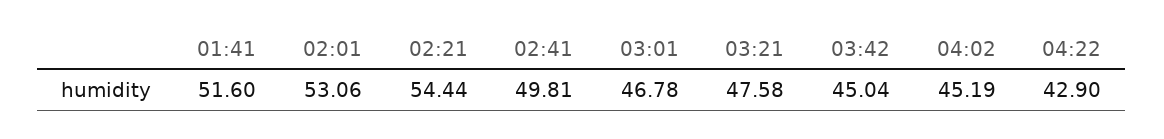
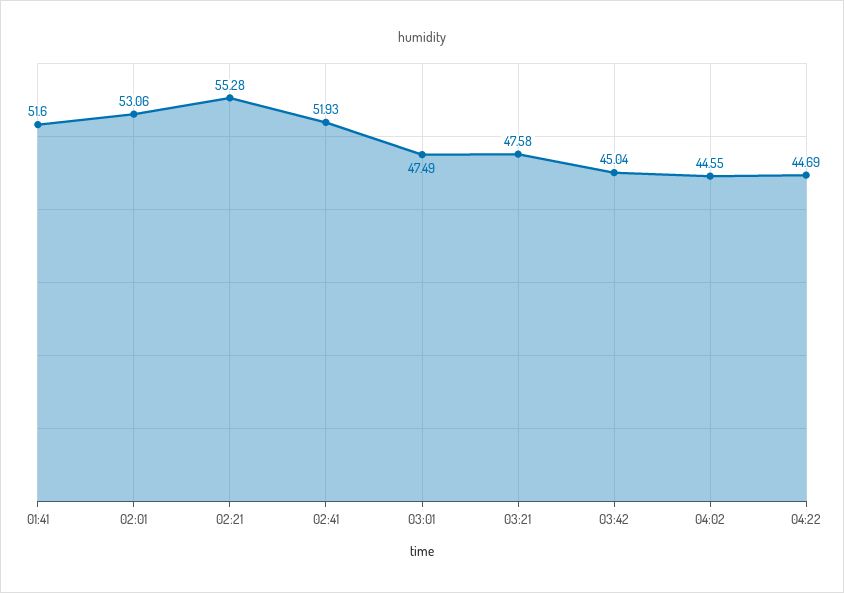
  {
    "01:41": 51.6,
    "02:01": 53.06,
-   "02:21": 54.44,
+   "02:21": 55.28,
-   "02:41": 49.81,
+   "02:41": 51.93,
-   "03:01": 46.78,
+   "03:01": 47.49,
    "03:21": 47.58,
    "03:42": 45.04,
-   "04:02": 45.19,
+   "04:02": 44.55,
-   "04:22": 42.9
+   "04:22": 44.69
  }

